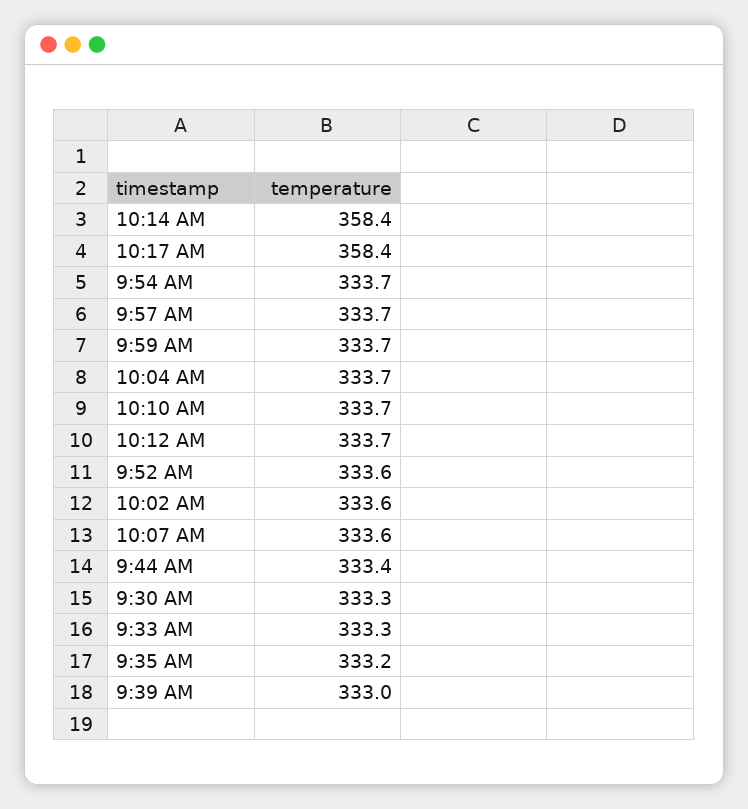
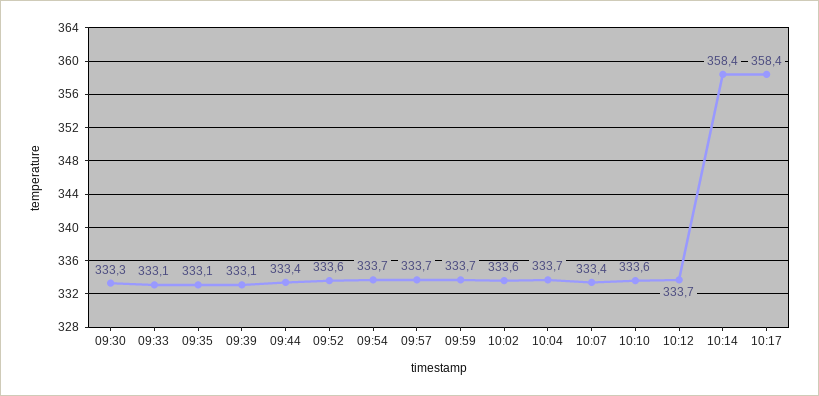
  {
    "10:14 AM": 358.4,
    "10:17 AM": 358.4,
    "9:54 AM": 333.7,
    "9:57 AM": 333.7,
    "9:59 AM": 333.7,
    "10:04 AM": 333.7,
-   "10:10 AM": 333.7,
+   "10:10 AM": 333.6,
    "10:12 AM": 333.7,
    "9:52 AM": 333.6,
    "10:02 AM": 333.6,
-   "10:07 AM": 333.6,
+   "10:07 AM": 333.4,
    "9:44 AM": 333.4,
    "9:30 AM": 333.3,
-   "9:33 AM": 333.3,
+   "9:33 AM": 333.1,
-   "9:35 AM": 333.2,
+   "9:35 AM": 333.1,
-   "9:39 AM": 333
+   "9:39 AM": 333.1
  }

